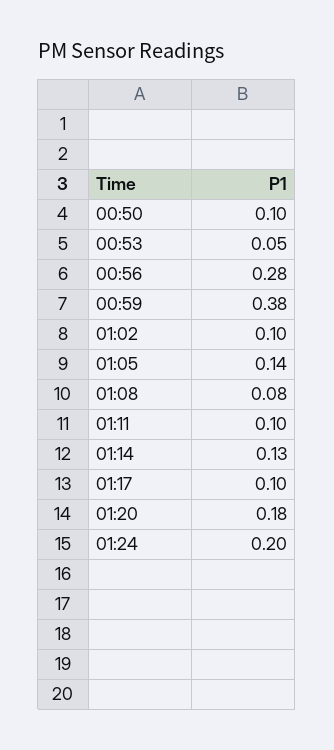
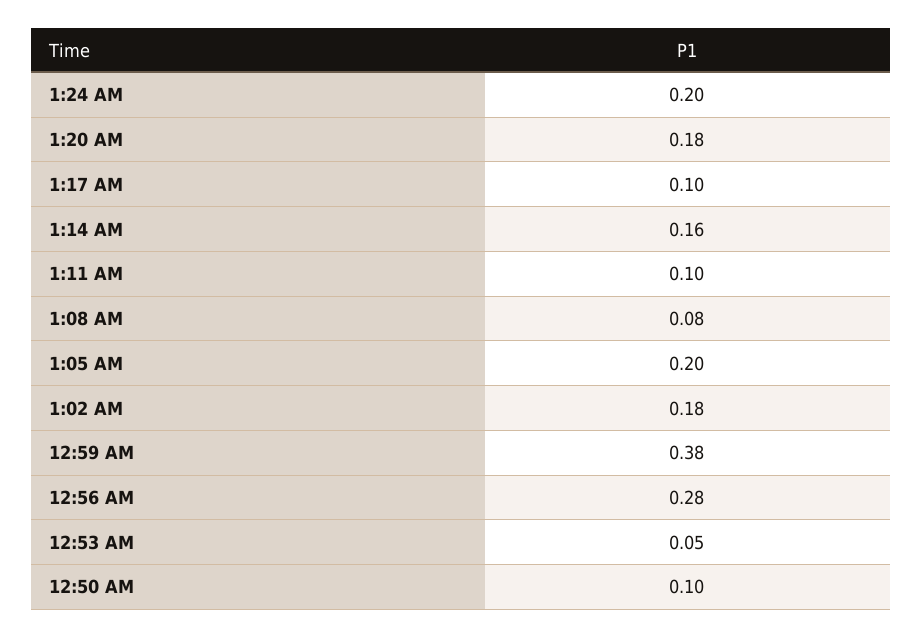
  {
    "00:50": 0.1,
    "00:53": 0.05,
    "00:56": 0.28,
    "00:59": 0.38,
-   "01:02": 0.1,
+   "01:02": 0.18,
-   "01:05": 0.14,
+   "01:05": 0.2,
    "01:08": 0.08,
    "01:11": 0.1,
-   "01:14": 0.13,
+   "01:14": 0.16,
    "01:17": 0.1,
    "01:20": 0.18,
    "01:24": 0.2
  }

